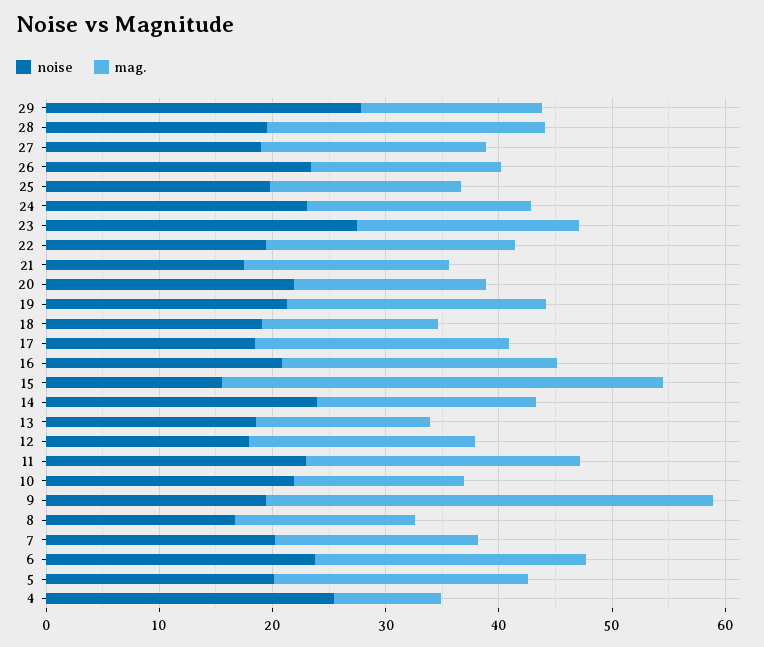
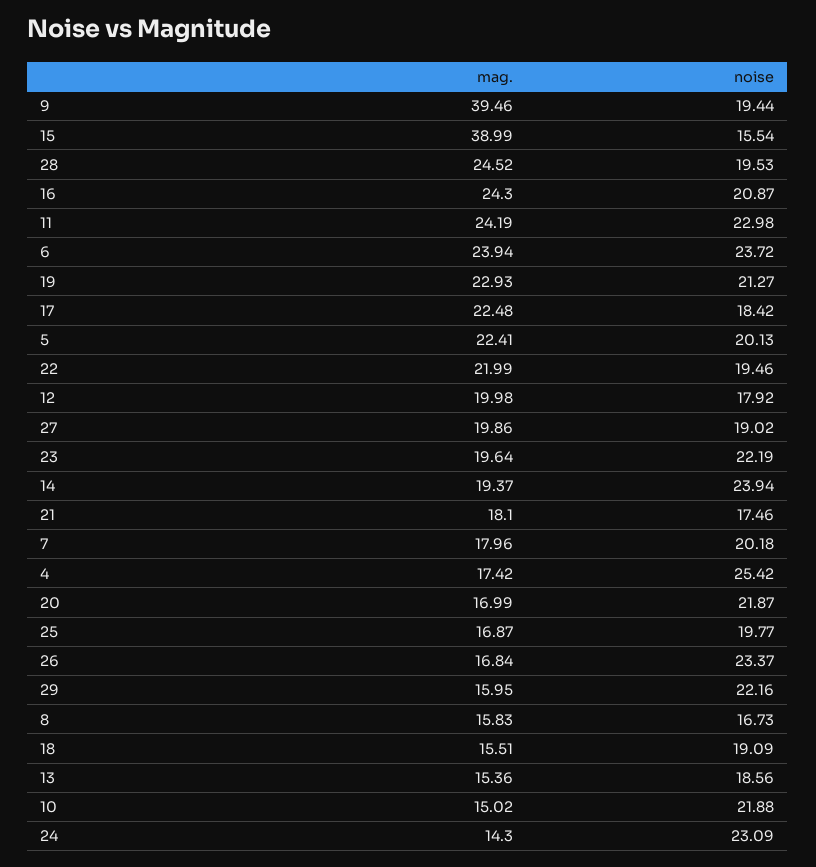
  {
    "noise": {
-     "29": 28,
+     "29": 22.16,
      "28": 19.53,
      "27": 19.02,
      "26": 23.37,
      "25": 19.77,
      "24": 23.09,
-     "23": 28,
+     "23": 22.19,
      "22": 19.46,
      "21": 17.46,
      "20": 21.87,
      "19": 21.27,
      "18": 19.09,
      "17": 18.42,
      "16": 20.87,
      "15": 15.54,
      "14": 23.94,
      "13": 18.56,
      "12": 17.92,
      "11": 22.98,
      "10": 21.88,
      "9": 19.44,
      "8": 16.73,
      "7": 20.18,
      "6": 23.72,
      "5": 20.13,
      "4": 25.42
    },
    "mag.": {
      "29": 15.95,
      "28": 24.52,
      "27": 19.86,
      "26": 16.84,
      "25": 16.87,
-     "24": 20,
+     "24": 14.3,
      "23": 19.64,
      "22": 21.99,
      "21": 18.1,
      "20": 16.99,
      "19": 22.93,
      "18": 15.51,
      "17": 22.48,
      "16": 24.3,
      "15": 38.99,
      "14": 19.37,
      "13": 15.36,
      "12": 19.98,
      "11": 24.19,
      "10": 15.02,
      "9": 39.46,
      "8": 15.83,
      "7": 17.96,
      "6": 23.94,
      "5": 22.41,
-     "4": 10
+     "4": 17.42
    }
  }

